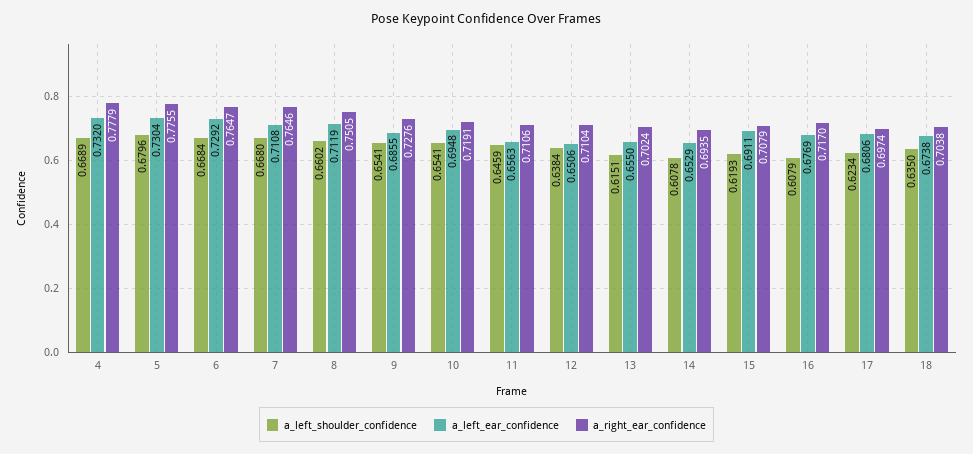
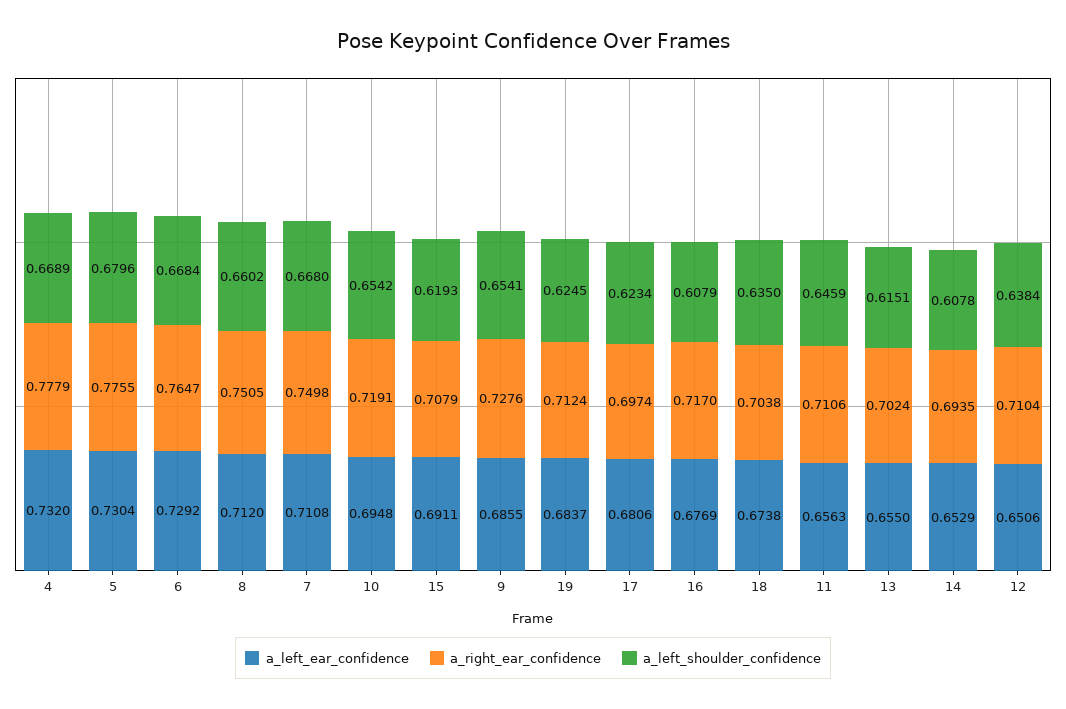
  {
    "a_left_shoulder_confidence": {
      "4": 0.6689,
      "5": 0.6796,
      "6": 0.6684,
      "7": 0.668,
      "8": 0.6602,
      "9": 0.6541,
-     "10": 0.6541,
+     "10": 0.6542,
      "11": 0.6459,
      "12": 0.6384,
      "13": 0.6151,
      "14": 0.6078,
      "15": 0.6193,
      "16": 0.6079,
      "17": 0.6234,
-     "18": 0.635
+     "18": 0.635,
+     "19": 0.6245
    },
    "a_left_ear_confidence": {
      "4": 0.732,
      "5": 0.7304,
      "6": 0.7292,
      "7": 0.7108,
-     "8": 0.7119,
+     "8": 0.712,
      "9": 0.6855,
      "10": 0.6948,
      "11": 0.6563,
      "12": 0.6506,
      "13": 0.655,
      "14": 0.6529,
      "15": 0.6911,
      "16": 0.6769,
      "17": 0.6806,
-     "18": 0.6738
+     "18": 0.6738,
+     "19": 0.6837
    },
    "a_right_ear_confidence": {
      "4": 0.7779,
      "5": 0.7755,
      "6": 0.7647,
-     "7": 0.7646,
+     "7": 0.7498,
      "8": 0.7505,
      "9": 0.7276,
      "10": 0.7191,
      "11": 0.7106,
      "12": 0.7104,
      "13": 0.7024,
      "14": 0.6935,
      "15": 0.7079,
      "16": 0.717,
      "17": 0.6974,
-     "18": 0.7038
+     "18": 0.7038,
+     "19": 0.7124
    }
  }

